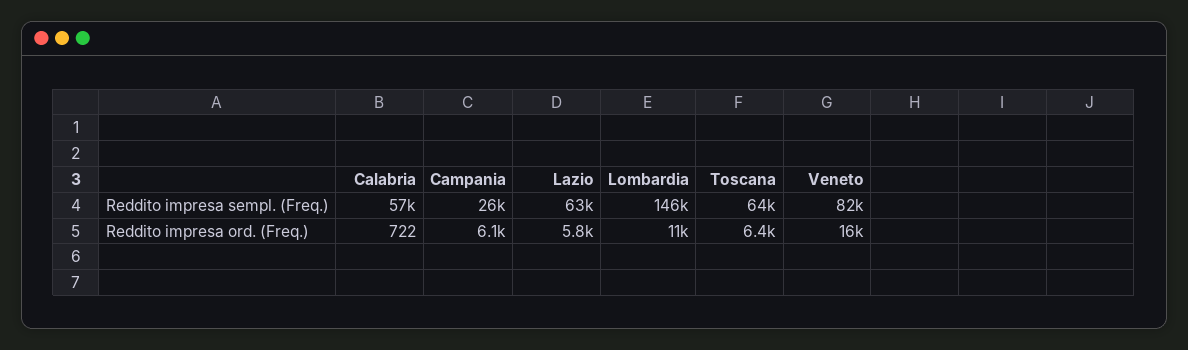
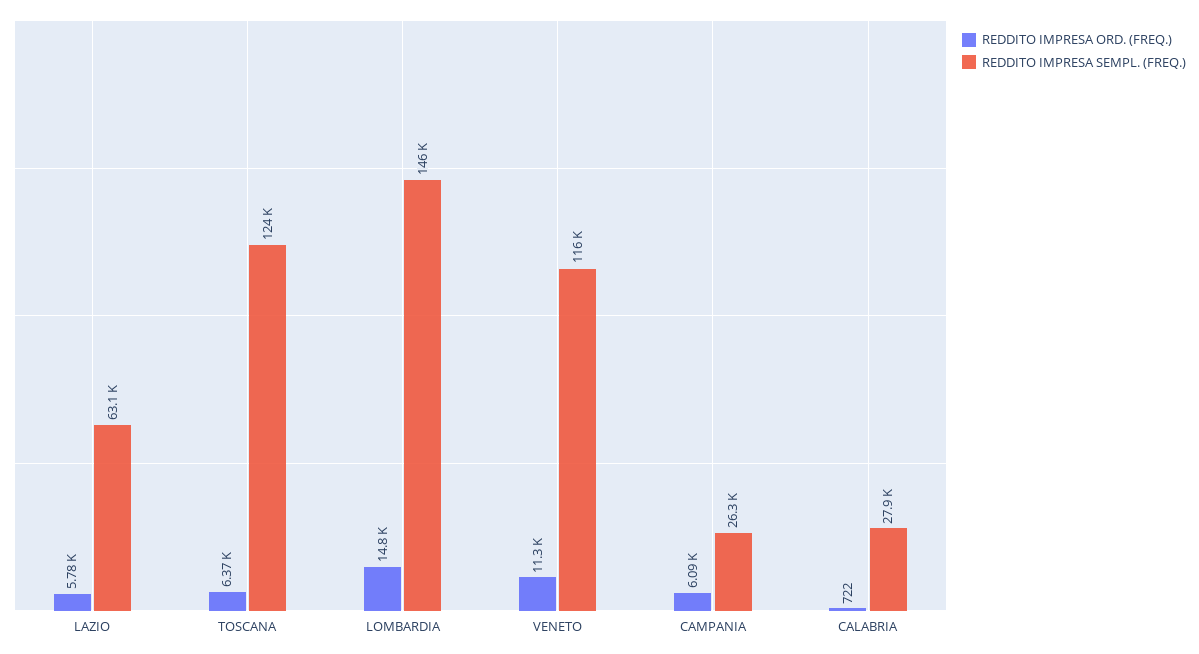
  {
    "Reddito impresa sempl. (Freq.)": {
-     "Calabria": 57000,
+     "Calabria": 27900,
      "Campania": 26300,
      "Lazio": 63100,
      "Lombardia": 146000,
-     "Toscana": 64000,
+     "Toscana": 124000,
-     "Veneto": 82000
+     "Veneto": 116000
    },
    "Reddito impresa ord. (Freq.)": {
      "Calabria": 722,
      "Campania": 6090,
      "Lazio": 5780,
-     "Lombardia": 11000,
+     "Lombardia": 14800,
      "Toscana": 6370,
-     "Veneto": 16000
+     "Veneto": 11300
    }
  }

